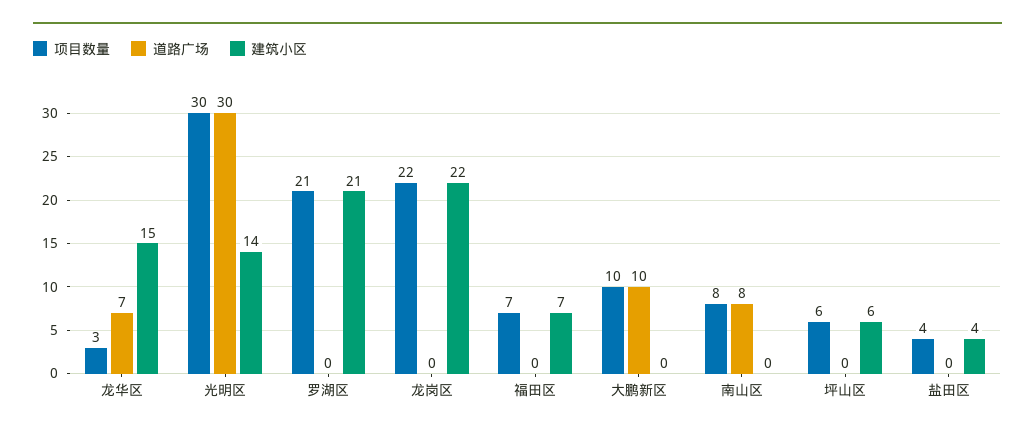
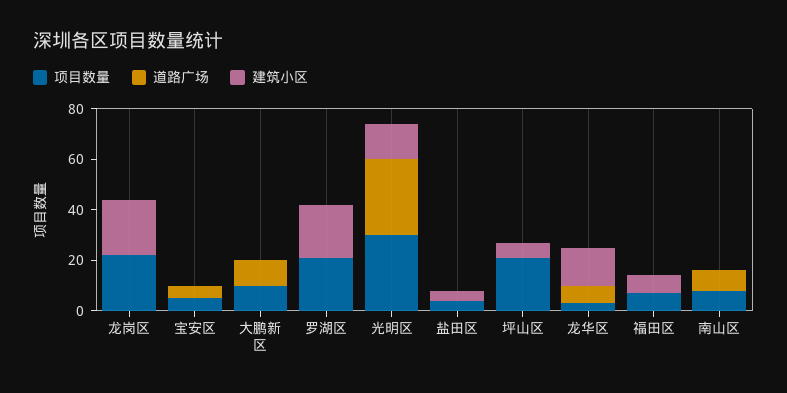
  {
    "项目数量": {
      "龙华区": 3,
      "光明区": 30,
      "罗湖区": 21,
      "龙岗区": 22,
      "福田区": 7,
      "大鹏新区": 10,
      "南山区": 8,
-     "坪山区": 6,
+     "坪山区": 20,
-     "盐田区": 4
+     "盐田区": 4,
+     "宝安区": 5
    },
    "道路广场": {
      "龙华区": 7,
      "光明区": 30,
      "罗湖区": 0,
      "龙岗区": 0,
      "福田区": 0,
      "大鹏新区": 10,
      "南山区": 8,
      "坪山区": 0,
-     "盐田区": 0
+     "盐田区": 0,
+     "宝安区": 5
    },
    "建筑小区": {
      "龙华区": 15,
      "光明区": 14,
      "罗湖区": 21,
      "龙岗区": 22,
      "福田区": 7,
      "大鹏新区": 0,
      "南山区": 0,
      "坪山区": 6,
-     "盐田区": 4
+     "盐田区": 4,
+     "宝安区": 0
    }
  }

